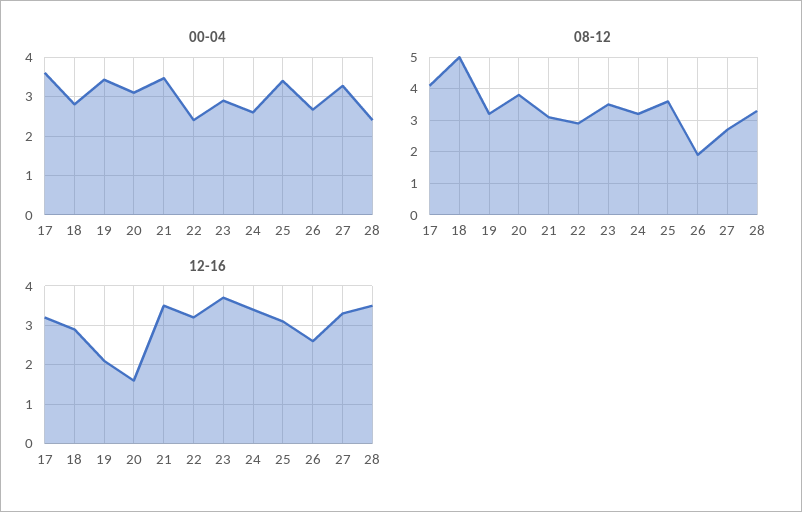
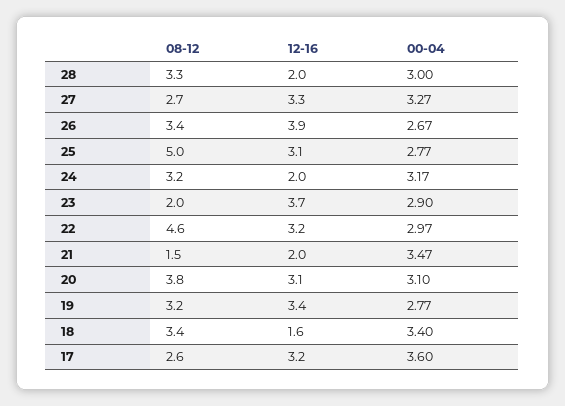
  {
    "00-04": {
      "17": 3.6,
-     "18": 2.8,
+     "18": 3.4,
-     "19": 3.4,
+     "19": 2.77,
      "20": 3.1,
      "21": 3.47,
-     "22": 2.4,
+     "22": 2.97,
      "23": 2.9,
-     "24": 2.6,
+     "24": 3.17,
-     "25": 3.4,
+     "25": 2.77,
      "26": 2.67,
      "27": 3.27,
-     "28": 2.4
+     "28": 3
    },
    "08-12": {
-     "17": 4,
+     "17": 2.6,
-     "18": 5,
+     "18": 3.4,
      "19": 3.2,
      "20": 3.8,
-     "21": 3,
+     "21": 1.5,
-     "22": 3,
+     "22": 4.6,
-     "23": 3.5,
+     "23": 2,
      "24": 3.2,
-     "25": 3.5,
+     "25": 5,
-     "26": 2,
+     "26": 3.4,
      "27": 2.7,
      "28": 3.3
    },
    "12-16": {
      "17": 3.2,
-     "18": 3,
+     "18": 1.6,
-     "19": 2,
+     "19": 3.4,
-     "20": 1.5,
+     "20": 3.1,
-     "21": 3.5,
+     "21": 2,
      "22": 3.2,
      "23": 3.7,
-     "24": 3.5,
+     "24": 2,
      "25": 3.1,
-     "26": 2.5,
+     "26": 3.9,
      "27": 3.3,
-     "28": 3.5
+     "28": 2
    }
  }

